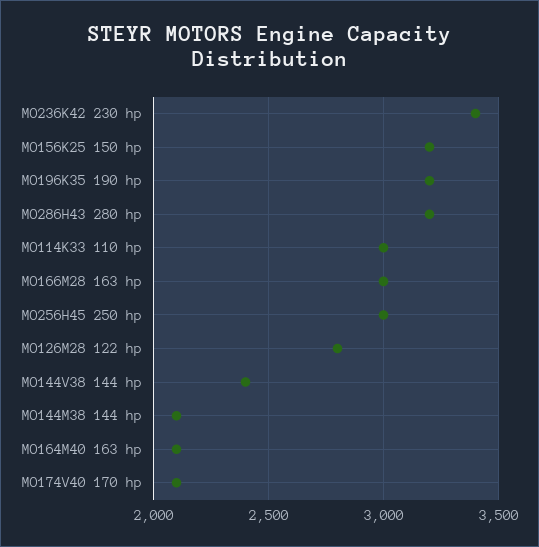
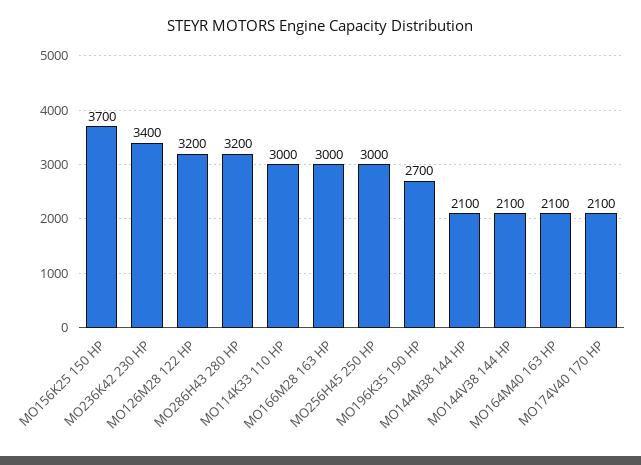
  {
    "MO236K42 230 hp": 3400,
-   "MO156K25 150 hp": 3200,
+   "MO156K25 150 hp": 3700,
-   "MO196K35 190 hp": 3200,
+   "MO196K35 190 hp": 2700,
    "MO286H43 280 hp": 3200,
    "MO114K33 110 hp": 3000,
    "MO166M28 163 hp": 3000,
    "MO256H45 250 hp": 3000,
-   "MO126M28 122 hp": 2800,
+   "MO126M28 122 hp": 3200,
-   "MO144V38 144 hp": 2400,
+   "MO144V38 144 hp": 2100,
    "MO144M38 144 hp": 2100,
    "MO164M40 163 hp": 2100,
    "MO174V40 170 hp": 2100
  }

